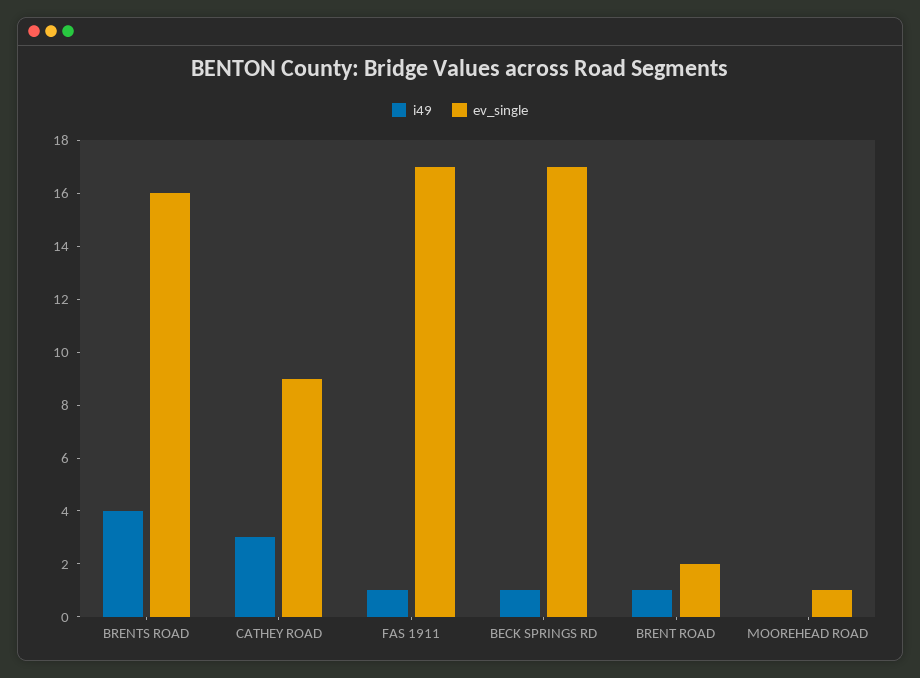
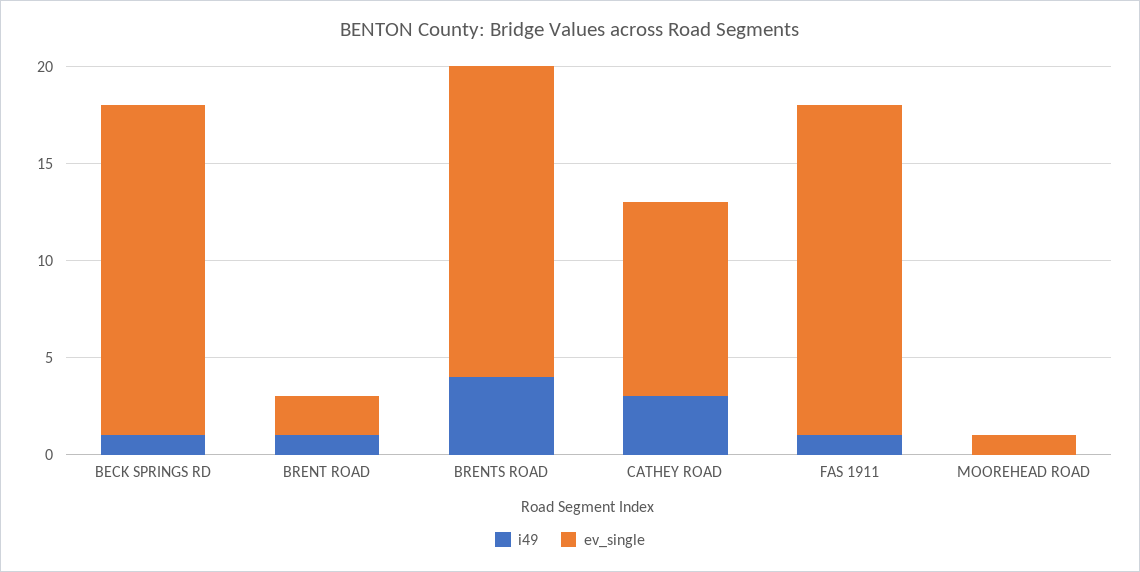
  {
    "i49": {
      "BRENTS ROAD": 4,
      "CATHEY ROAD": 3,
      "FAS 1911": 1,
      "BECK SPRINGS RD": 1,
      "BRENT ROAD": 1,
      "MOOREHEAD ROAD": 0
    },
    "ev_single": {
      "BRENTS ROAD": 16,
-     "CATHEY ROAD": 9,
+     "CATHEY ROAD": 10,
      "FAS 1911": 17,
      "BECK SPRINGS RD": 17,
      "BRENT ROAD": 2,
      "MOOREHEAD ROAD": 1
    }
  }

